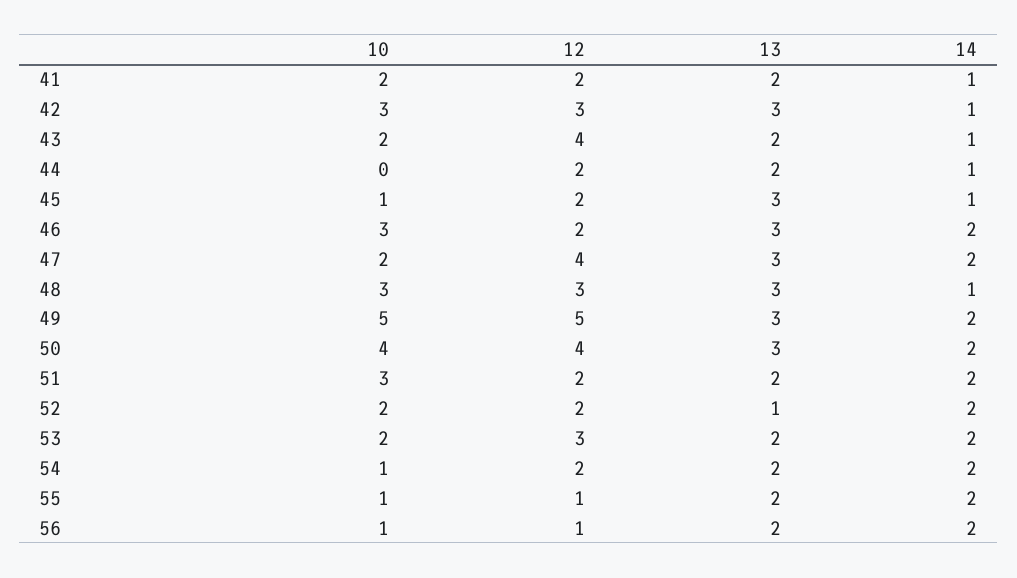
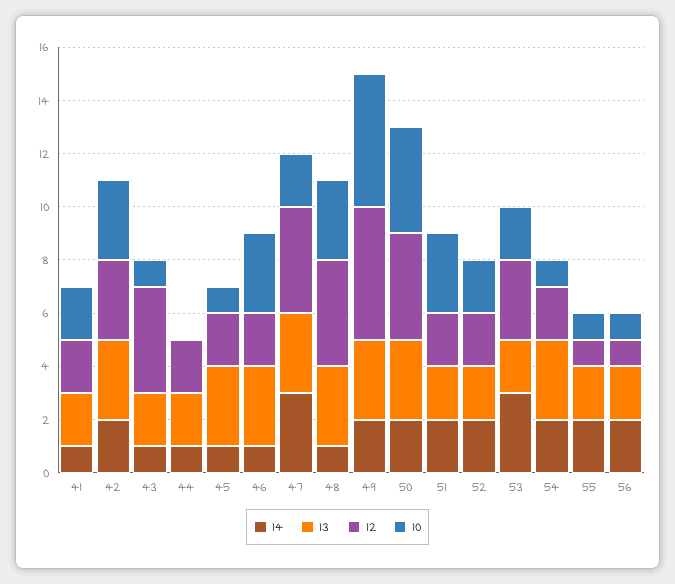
  {
    "10": {
      "41": 2,
      "42": 3,
-     "43": 2,
+     "43": 1,
      "44": 0,
      "45": 1,
      "46": 3,
      "47": 2,
      "48": 3,
      "49": 5,
      "50": 4,
      "51": 3,
      "52": 2,
      "53": 2,
      "54": 1,
      "55": 1,
      "56": 1
    },
    "12": {
      "41": 2,
      "42": 3,
      "43": 4,
      "44": 2,
      "45": 2,
      "46": 2,
      "47": 4,
-     "48": 3,
+     "48": 4,
      "49": 5,
      "50": 4,
      "51": 2,
      "52": 2,
      "53": 3,
      "54": 2,
      "55": 1,
      "56": 1
    },
    "13": {
      "41": 2,
      "42": 3,
      "43": 2,
      "44": 2,
      "45": 3,
      "46": 3,
      "47": 3,
      "48": 3,
      "49": 3,
      "50": 3,
      "51": 2,
-     "52": 1,
+     "52": 2,
      "53": 2,
-     "54": 2,
+     "54": 3,
      "55": 2,
      "56": 2
    },
    "14": {
      "41": 1,
-     "42": 1,
+     "42": 2,
      "43": 1,
      "44": 1,
      "45": 1,
-     "46": 2,
+     "46": 1,
-     "47": 2,
+     "47": 3,
      "48": 1,
      "49": 2,
      "50": 2,
      "51": 2,
      "52": 2,
-     "53": 2,
+     "53": 3,
      "54": 2,
      "55": 2,
      "56": 2
    }
  }

